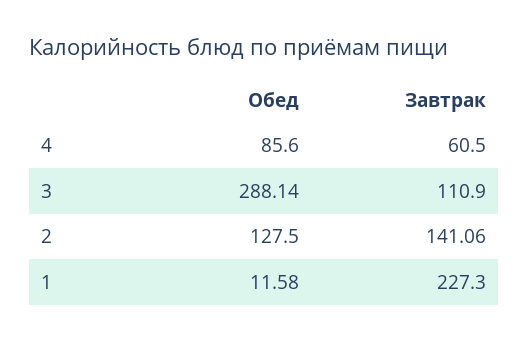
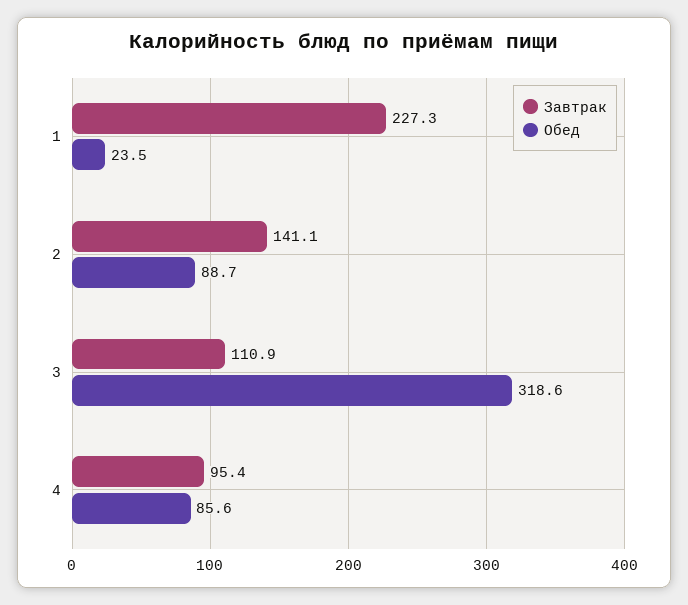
  {
    "Обед": {
      "4": 85.6,
-     "3": 288.14,
+     "3": 318.6,
-     "2": 127.5,
+     "2": 88.7,
-     "1": 11.58
+     "1": 23.5
    },
    "Завтрак": {
-     "4": 60.5,
+     "4": 95.4,
      "3": 110.9,
      "2": 141.06,
      "1": 227.3
    }
  }

